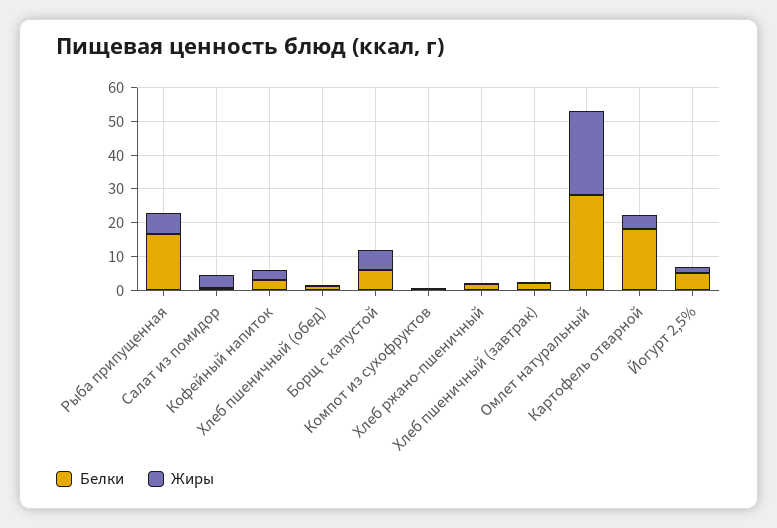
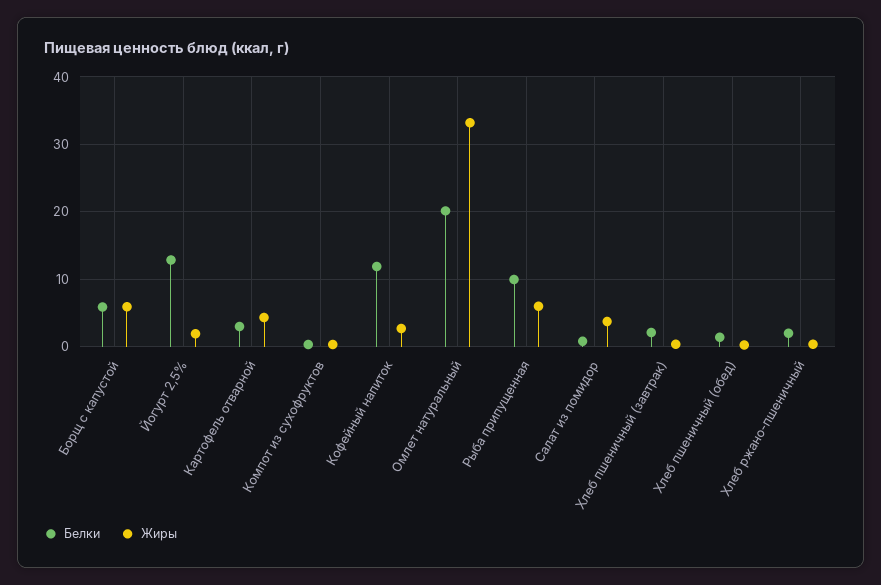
  {
    "Белки": {
-     "Рыба припущенная": 17.5,
+     "Рыба припущенная": 10,
      "Салат из помидор": 1,
-     "Кофейный напиток": 2.5,
+     "Кофейный напиток": 12,
      "Хлеб пшеничный (обед)": 1,
      "Борщ с капустой": 6,
      "Компот из сухофруктов": 0,
      "Хлеб ржано-пшеничный": 2,
      "Хлеб пшеничный (завтрак)": 2,
-     "Омлет натуральный": 27.5,
+     "Омлет натуральный": 20,
-     "Картофель отварной": 17.5,
+     "Картофель отварной": 3,
-     "Йогурт 2,5%": 5
+     "Йогурт 2,5%": 13
    },
    "Жиры": {
      "Рыба припущенная": 6,
      "Салат из помидор": 4,
      "Кофейный напиток": 3,
      "Хлеб пшеничный (обед)": 0,
      "Борщ с капустой": 6,
      "Компот из сухофруктов": 0,
      "Хлеб ржано-пшеничный": 0,
      "Хлеб пшеничный (завтрак)": 0,
-     "Омлет натуральный": 25,
+     "Омлет натуральный": 33,
      "Картофель отварной": 4,
      "Йогурт 2,5%": 2
    }
  }

